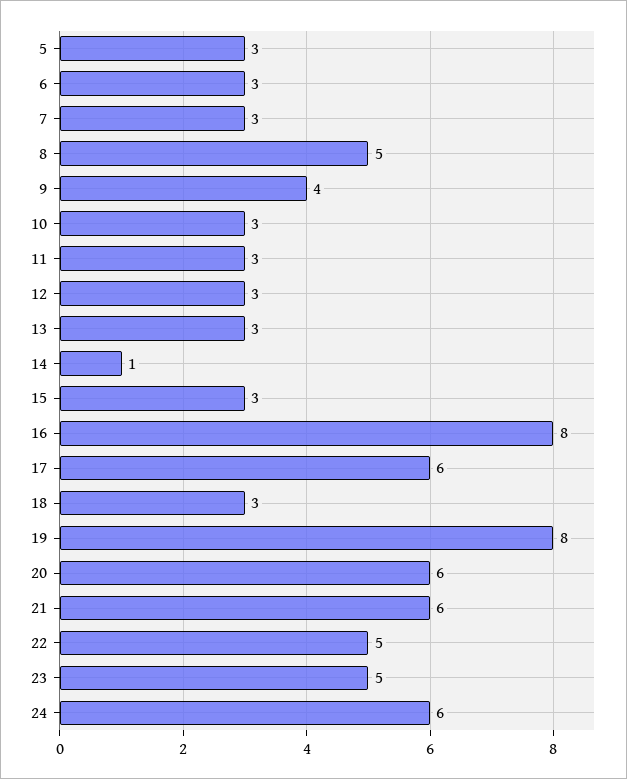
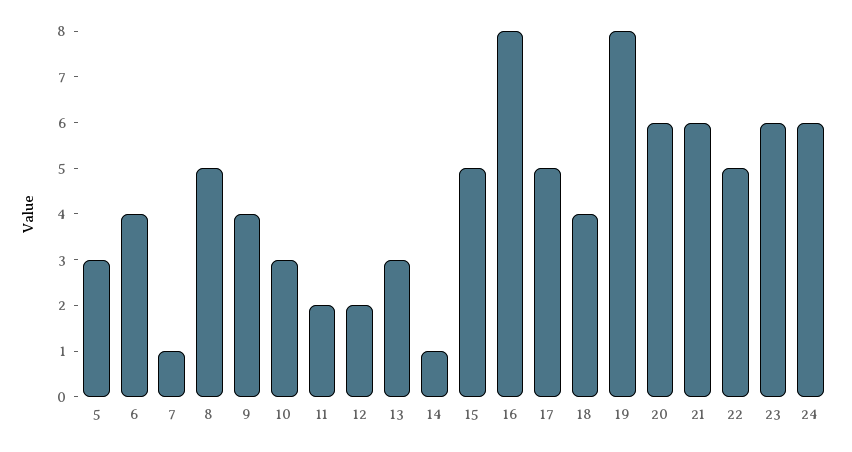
  {
    "5": 3,
-   "6": 3,
+   "6": 4,
-   "7": 3,
+   "7": 1,
    "8": 5,
    "9": 4,
    "10": 3,
-   "11": 3,
+   "11": 2,
-   "12": 3,
+   "12": 2,
    "13": 3,
    "14": 1,
-   "15": 3,
+   "15": 5,
    "16": 8,
-   "17": 6,
+   "17": 5,
-   "18": 3,
+   "18": 4,
    "19": 8,
    "20": 6,
    "21": 6,
    "22": 5,
-   "23": 5,
+   "23": 6,
    "24": 6
  }

